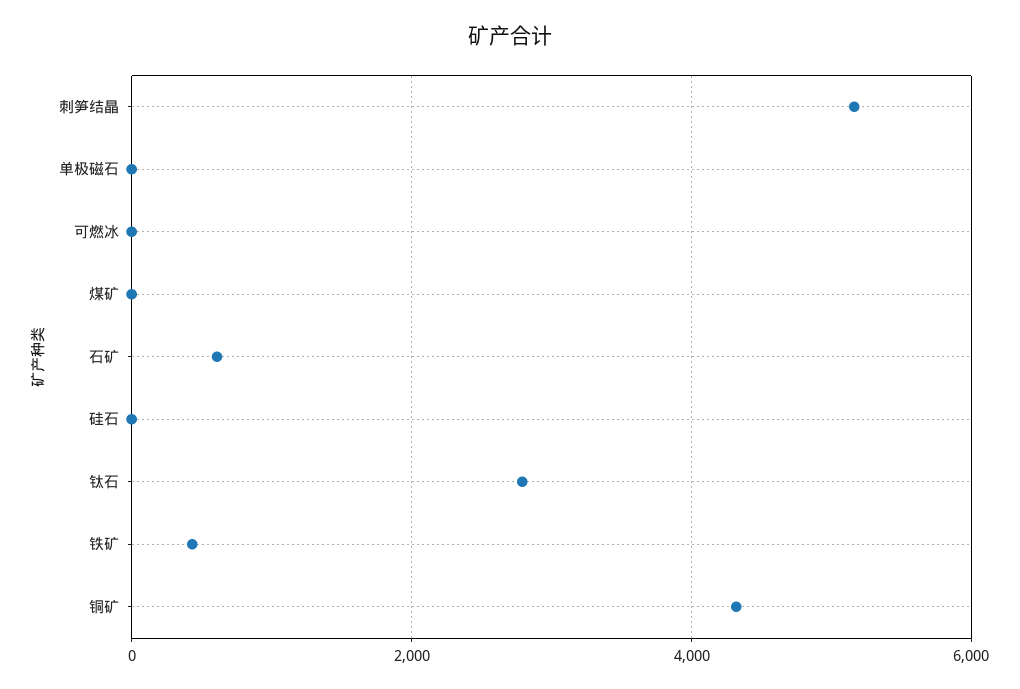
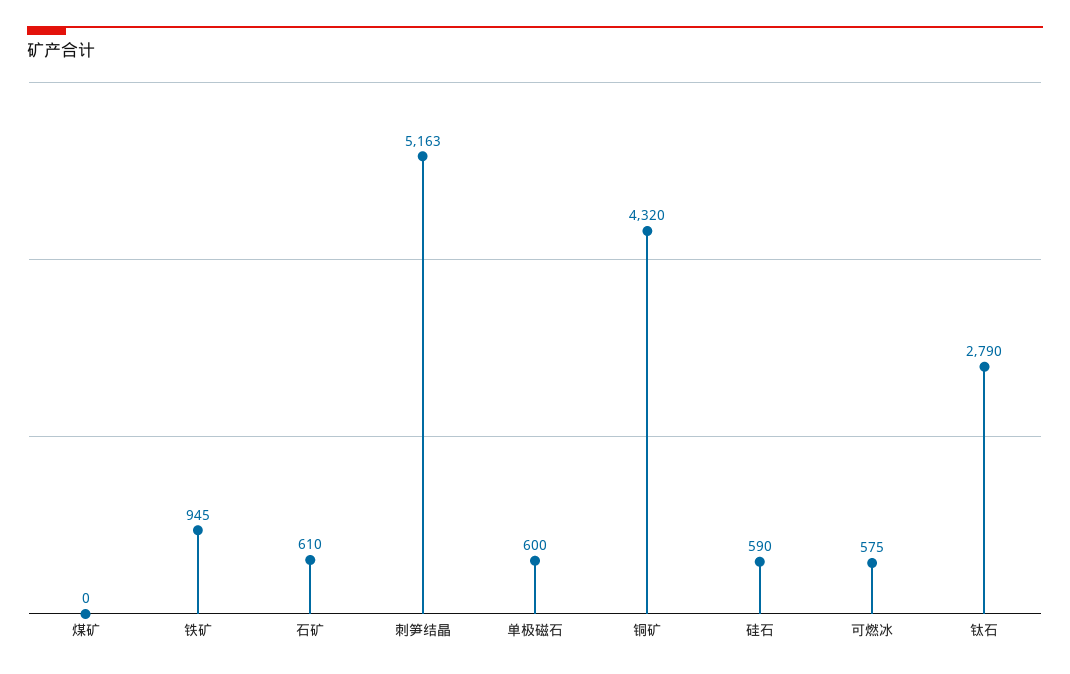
  {
    "刺笋结晶": 5163,
-   "单极磁石": 0,
+   "单极磁石": 600,
-   "可燃冰": 0,
+   "可燃冰": 575,
    "煤矿": 0,
    "石矿": 610,
-   "硅石": 0,
+   "硅石": 590,
    "钛石": 2790,
-   "铁矿": 400,
+   "铁矿": 945,
    "铜矿": 4320
  }

